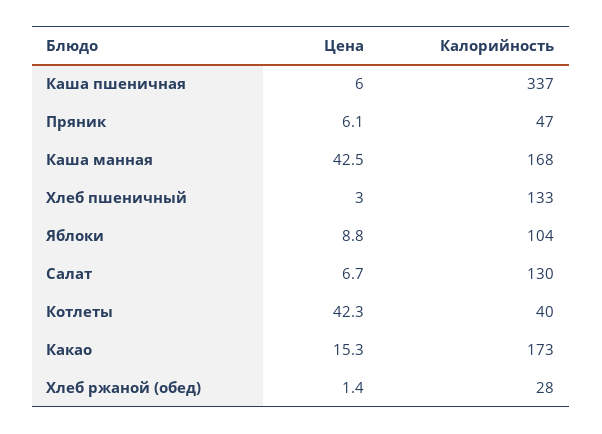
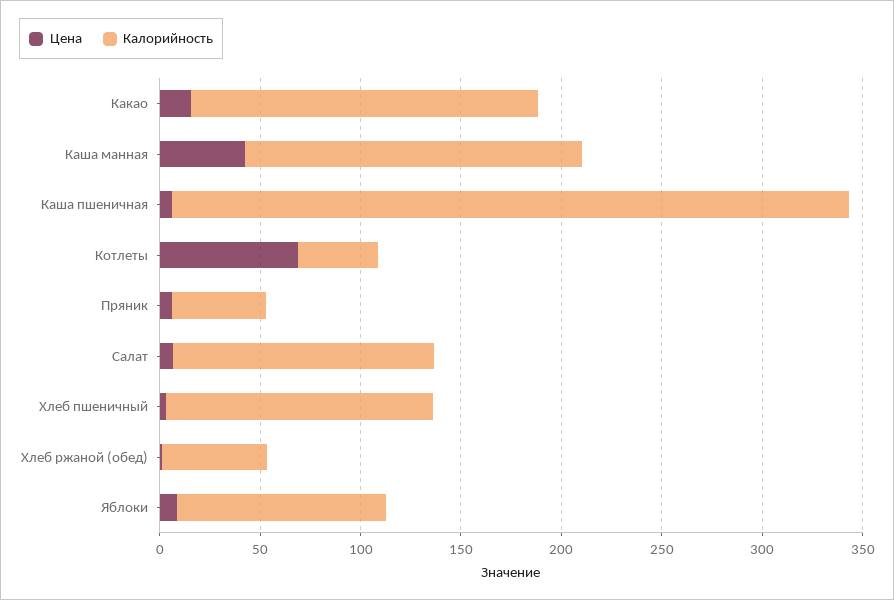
  {
    "Цена": {
      "Каша пшеничная": 6,
      "Пряник": 6.1,
      "Каша манная": 42.5,
      "Хлеб пшеничный": 3,
      "Яблоки": 8.8,
      "Салат": 6.7,
-     "Котлеты": 42.3,
+     "Котлеты": 70,
      "Какао": 15.3,
      "Хлеб ржаной (обед)": 1.4
    },
    "Калорийность": {
      "Каша пшеничная": 337,
      "Пряник": 47,
      "Каша манная": 168,
      "Хлеб пшеничный": 133,
      "Яблоки": 104,
      "Салат": 130,
      "Котлеты": 40,
      "Какао": 173,
-     "Хлеб ржаной (обед)": 28
+     "Хлеб ржаной (обед)": 50
    }
  }

